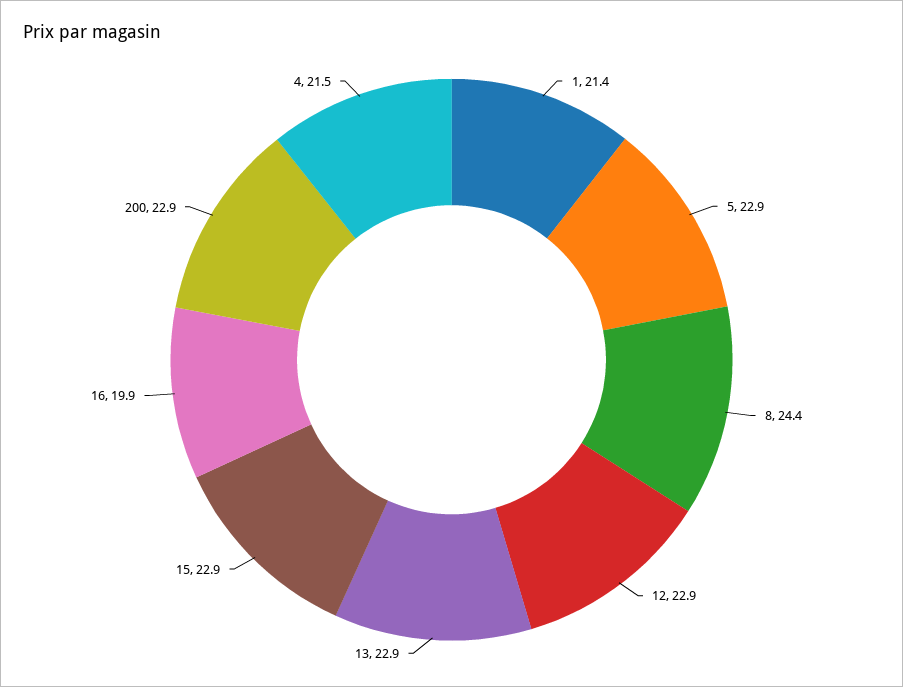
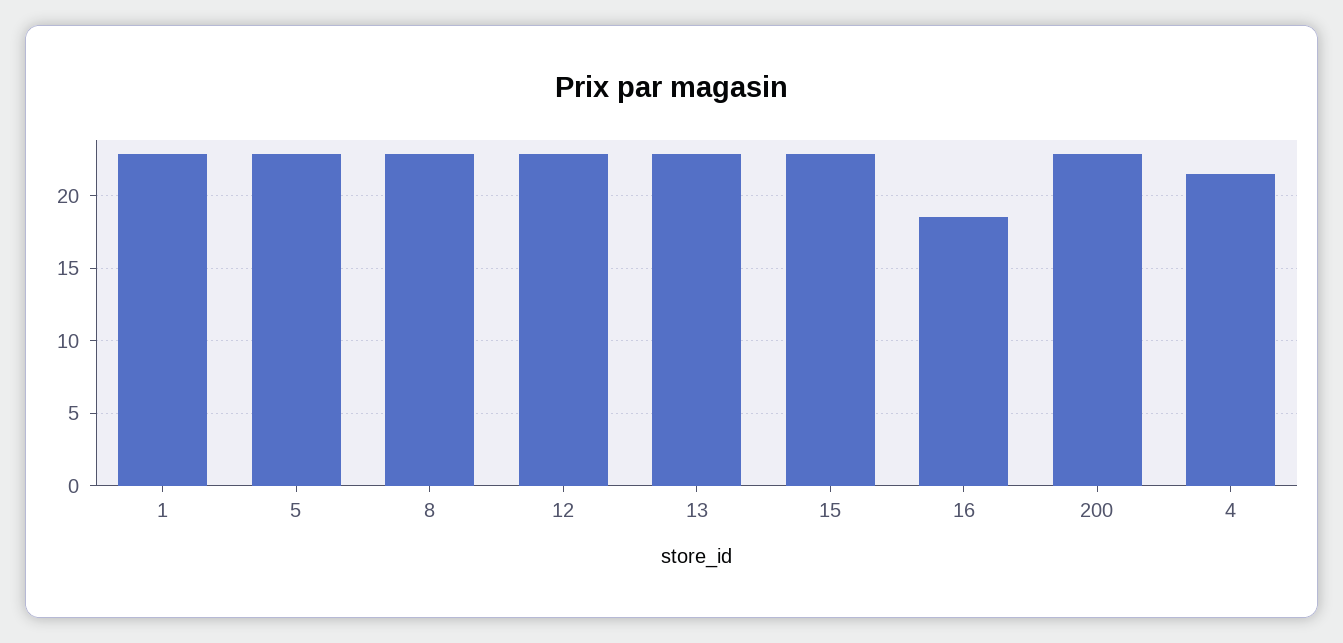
  {
-   "1": 21.4,
+   "1": 23,
    "5": 22.9,
-   "8": 24.4,
+   "8": 23,
    "12": 22.9,
    "13": 22.9,
    "15": 22.9,
-   "16": 19.9,
+   "16": 18.5,
    "200": 22.9,
    "4": 21.5
  }

